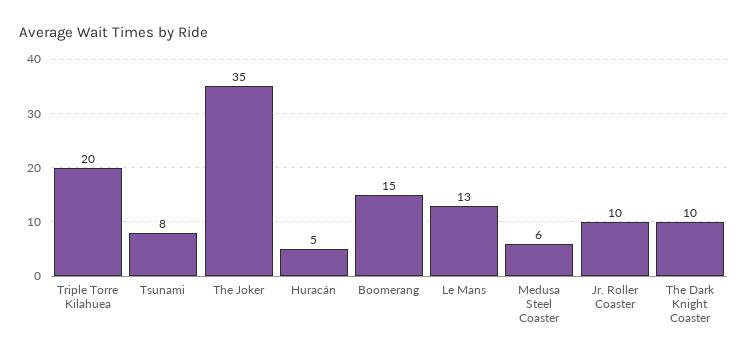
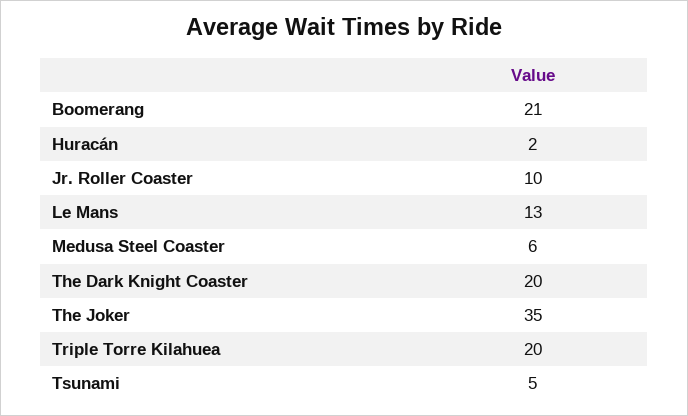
  {
    "Triple Torre Kilahuea": 20,
-   "Tsunami": 8,
+   "Tsunami": 5,
    "The Joker": 35,
-   "Huracán": 5,
+   "Huracán": 2,
-   "Boomerang": 15,
+   "Boomerang": 21,
    "Le Mans": 13,
    "Medusa Steel Coaster": 6,
    "Jr. Roller Coaster": 10,
-   "The Dark Knight Coaster": 10
+   "The Dark Knight Coaster": 20
  }

